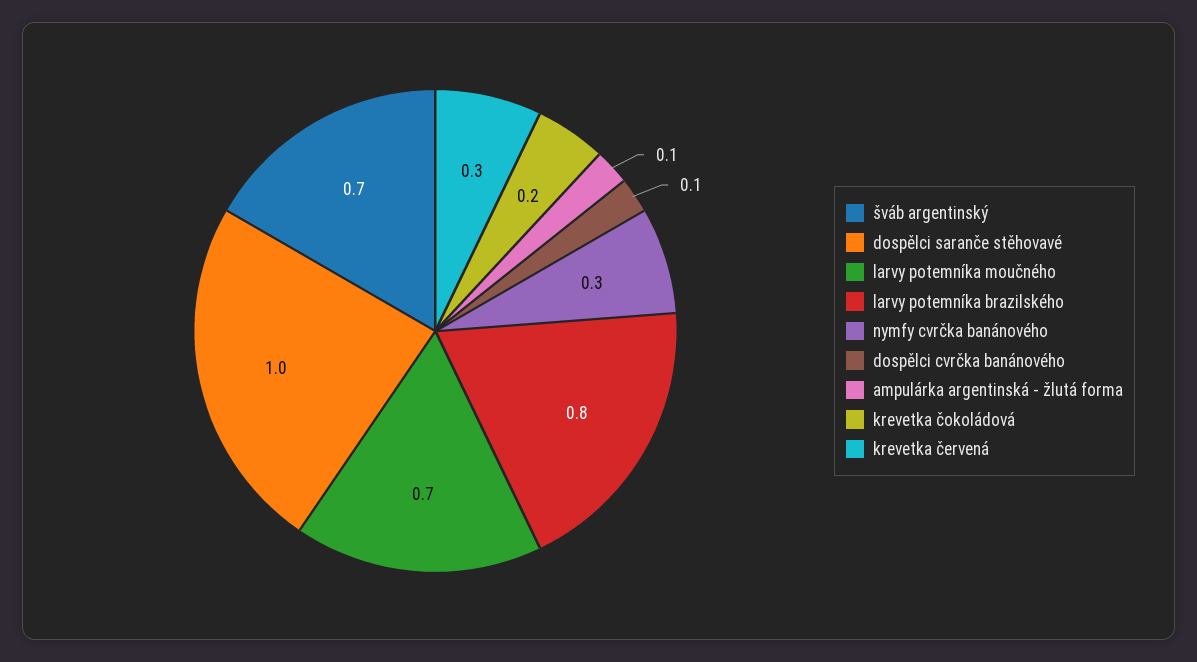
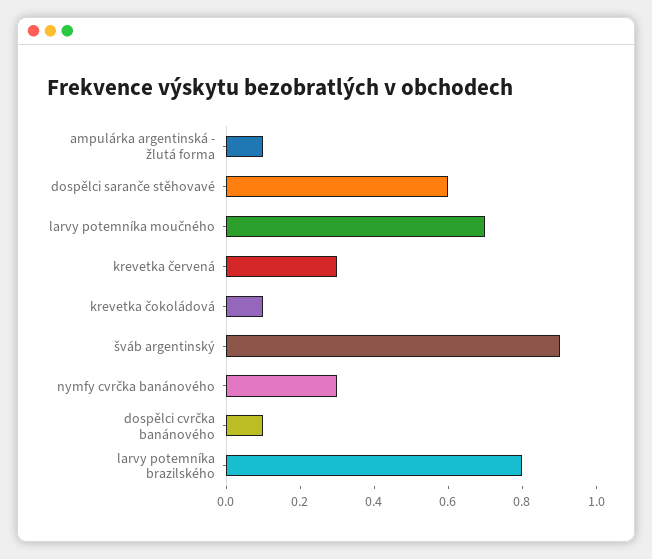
  {
-   "šváb argentinský": 0.7,
+   "šváb argentinský": 0.9,
-   "dospělci saranče stěhovavé": 1,
+   "dospělci saranče stěhovavé": 0.6,
    "larvy potemníka moučného": 0.7,
    "larvy potemníka brazilského": 0.8,
    "nymfy cvrčka banánového": 0.3,
    "dospělci cvrčka banánového": 0.1,
    "ampulárka argentinská - žlutá forma": 0.1,
-   "krevetka čokoládová": 0.2,
+   "krevetka čokoládová": 0.1,
    "krevetka červená": 0.3
  }

